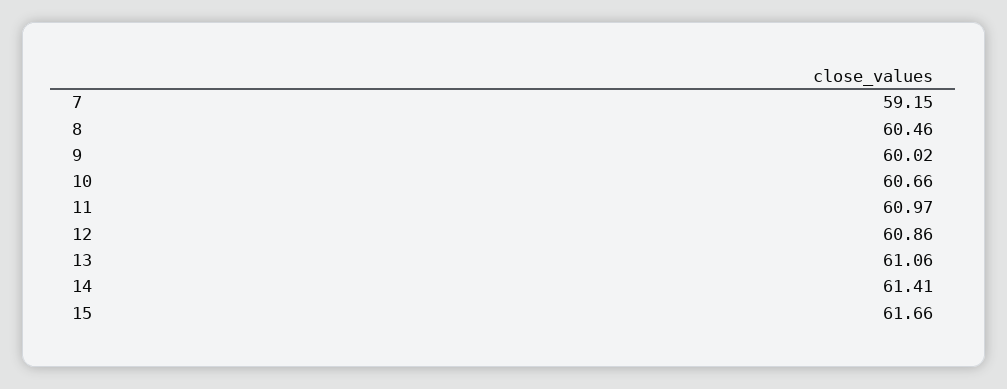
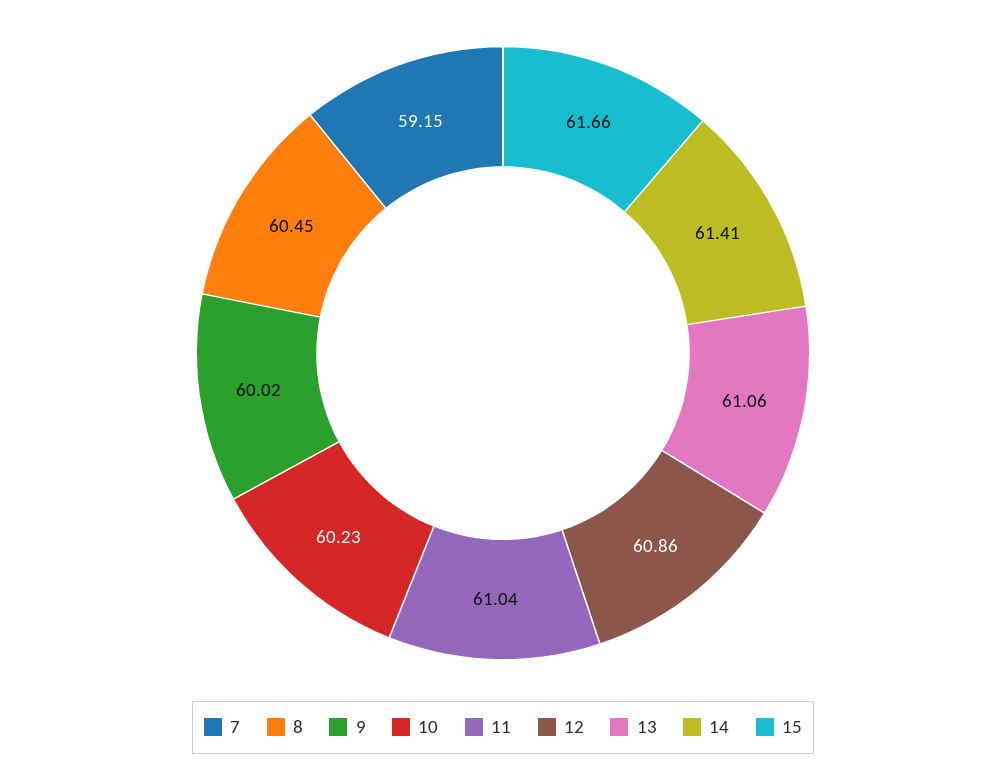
  {
    "7": 59.15,
-   "8": 60.46,
+   "8": 60.45,
    "9": 60.02,
-   "10": 60.66,
+   "10": 60.23,
-   "11": 60.97,
+   "11": 61.04,
    "12": 60.86,
    "13": 61.06,
    "14": 61.41,
    "15": 61.66
  }

